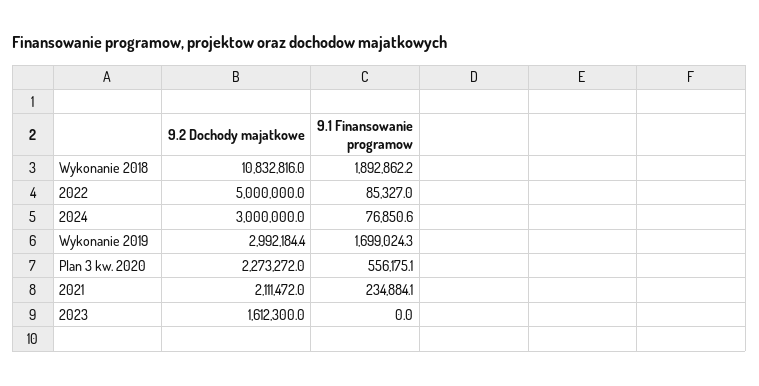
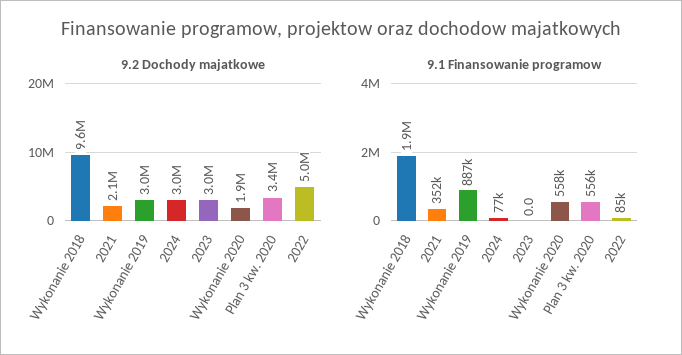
  {
    "9.2 Dochody majatkowe": {
-     "Wykonanie 2018": 10832816,
+     "Wykonanie 2018": 9600000,
      "2022": 5000000,
      "2024": 3000000,
      "Wykonanie 2019": 2992184.4,
-     "Plan 3 kw. 2020": 2273272,
+     "Plan 3 kw. 2020": 3400000,
      "2021": 2111472,
-     "2023": 1612300
+     "2023": 3000000,
+     "Wykonanie 2020": 1900000
    },
    "9.1 Finansowanie programow": {
      "Wykonanie 2018": 1892862.2,
      "2022": 85327,
      "2024": 76850.6,
-     "Wykonanie 2019": 1699024.3,
+     "Wykonanie 2019": 887000,
      "Plan 3 kw. 2020": 556175.1,
-     "2021": 234884.1,
+     "2021": 352000,
-     "2023": 0
+     "2023": 0,
+     "Wykonanie 2020": 558000
    }
  }

